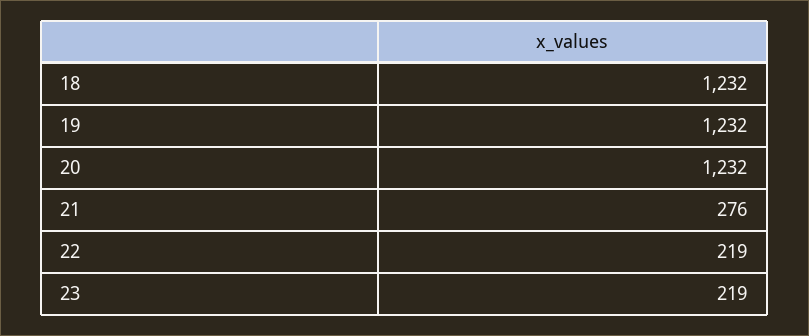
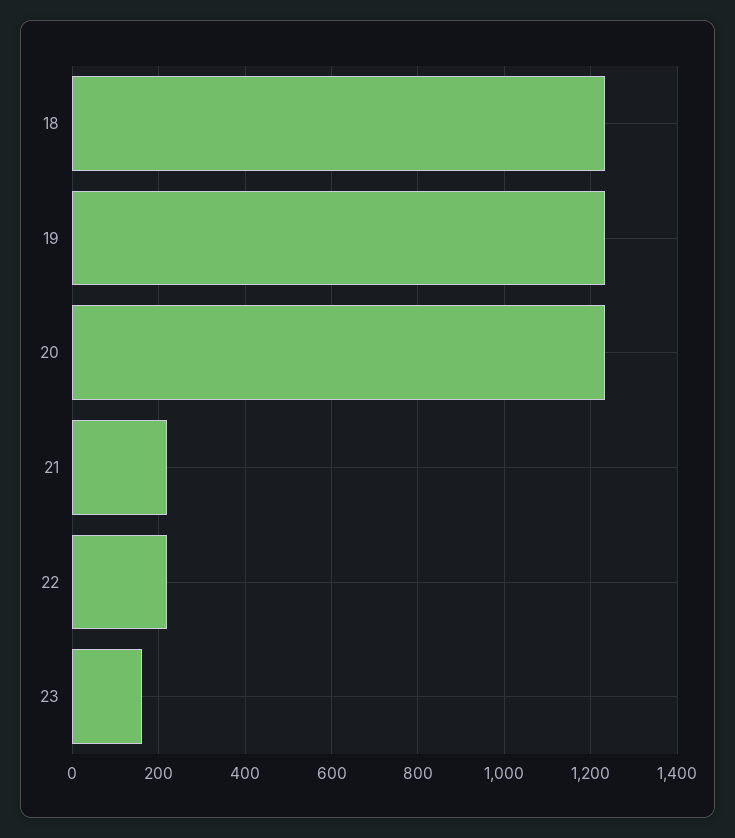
  {
    "18": 1232,
    "19": 1232,
    "20": 1232,
-   "21": 276,
+   "21": 220,
    "22": 219,
-   "23": 219
+   "23": 160
  }

